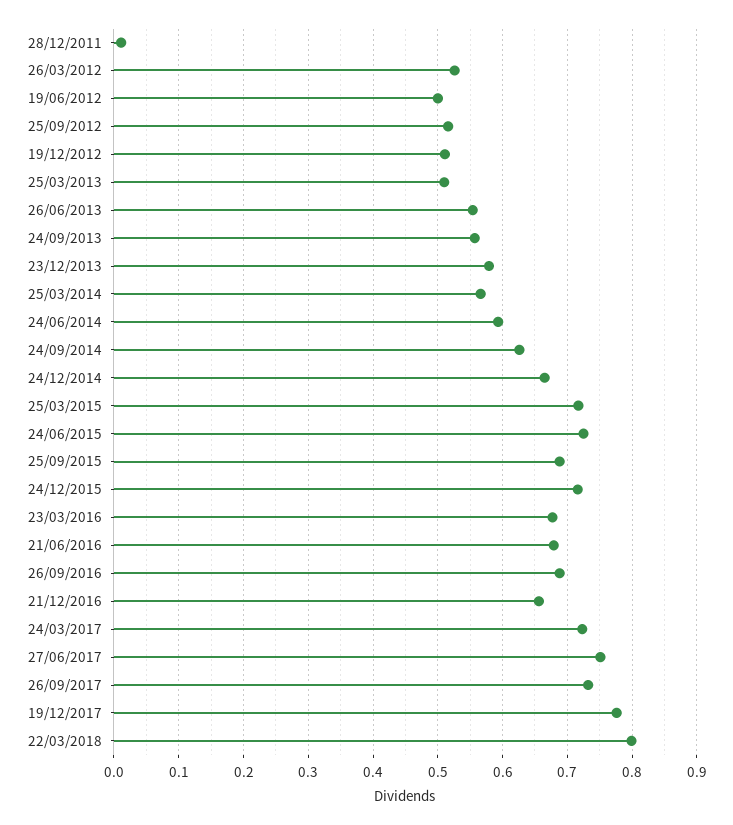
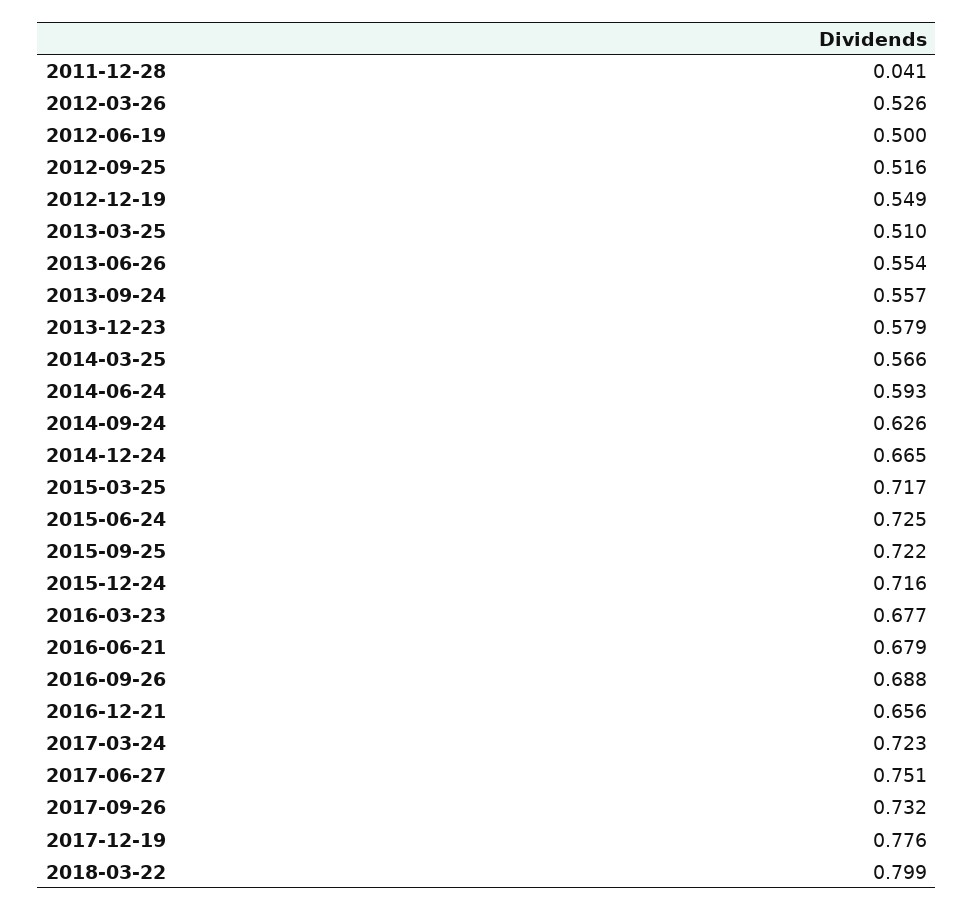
  {
-   "28/12/2011": 0.01,
+   "28/12/2011": 0.041,
    "26/03/2012": 0.526,
    "19/06/2012": 0.5,
    "25/09/2012": 0.516,
-   "19/12/2012": 0.51,
+   "19/12/2012": 0.549,
    "25/03/2013": 0.51,
    "26/06/2013": 0.554,
    "24/09/2013": 0.557,
    "23/12/2013": 0.579,
    "25/03/2014": 0.566,
    "24/06/2014": 0.593,
    "24/09/2014": 0.626,
    "24/12/2014": 0.665,
    "25/03/2015": 0.717,
    "24/06/2015": 0.725,
-   "25/09/2015": 0.69,
+   "25/09/2015": 0.722,
    "24/12/2015": 0.716,
    "23/03/2016": 0.677,
    "21/06/2016": 0.679,
    "26/09/2016": 0.688,
    "21/12/2016": 0.656,
    "24/03/2017": 0.723,
    "27/06/2017": 0.751,
    "26/09/2017": 0.732,
    "19/12/2017": 0.776,
    "22/03/2018": 0.799
  }

